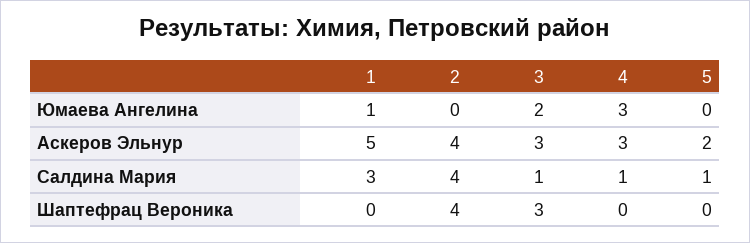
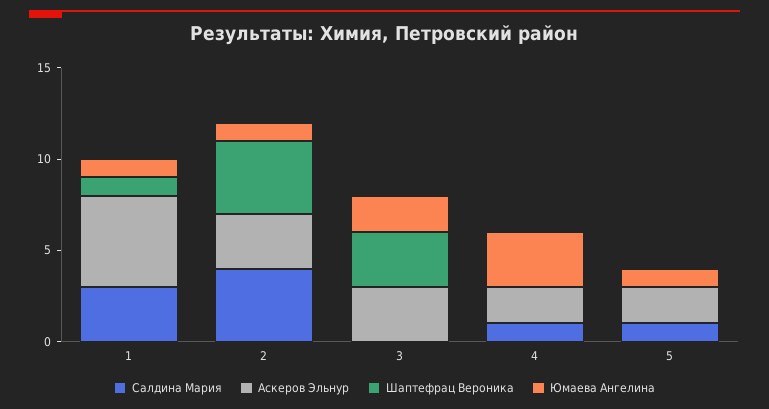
  {
    "Юмаева Ангелина": {
      "1": 1,
-     "2": 0,
+     "2": 1,
      "3": 2,
      "4": 3,
-     "5": 0
+     "5": 1
    },
    "Аскеров Эльнур": {
      "1": 5,
-     "2": 4,
+     "2": 3,
      "3": 3,
-     "4": 3,
+     "4": 2,
      "5": 2
    },
    "Салдина Мария": {
      "1": 3,
      "2": 4,
-     "3": 1,
+     "3": 0,
      "4": 1,
      "5": 1
    },
    "Шаптефрац Вероника": {
-     "1": 0,
+     "1": 1,
      "2": 4,
      "3": 3,
      "4": 0,
      "5": 0
    }
  }

